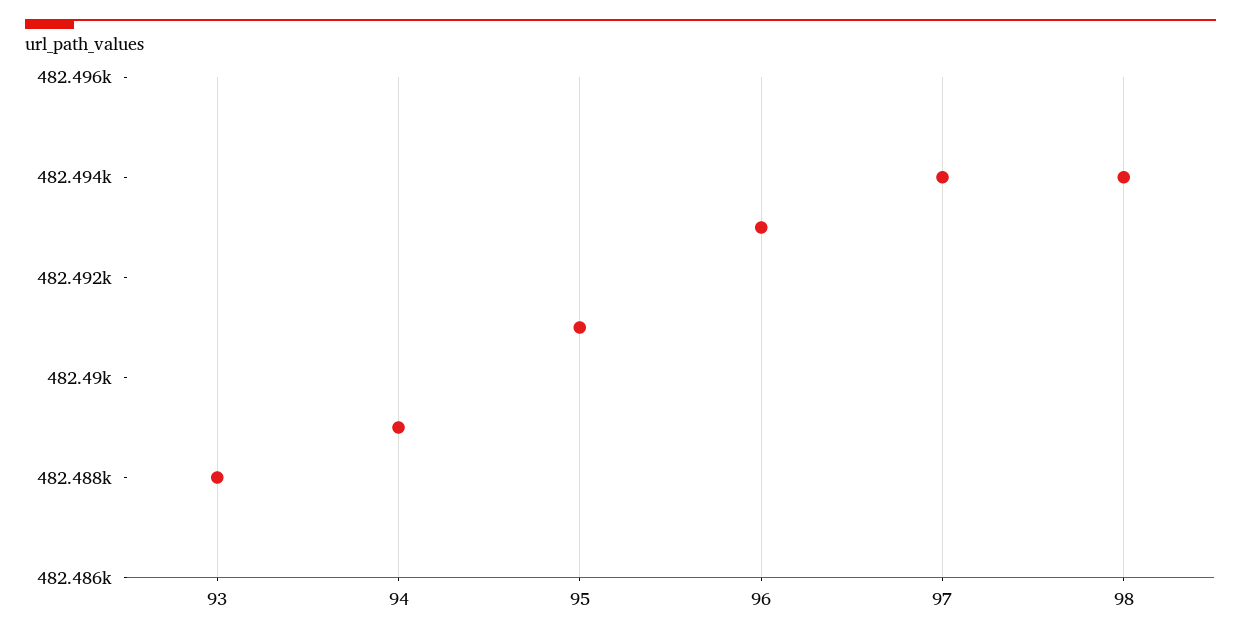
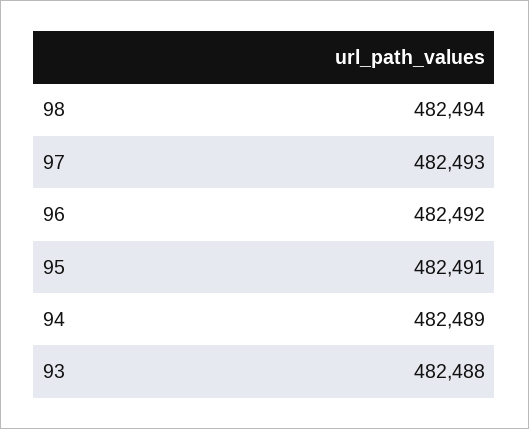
  {
    "93": 482488,
    "94": 482489,
    "95": 482491,
-   "96": 482493,
+   "96": 482492,
-   "97": 482494,
+   "97": 482493,
    "98": 482494
  }

